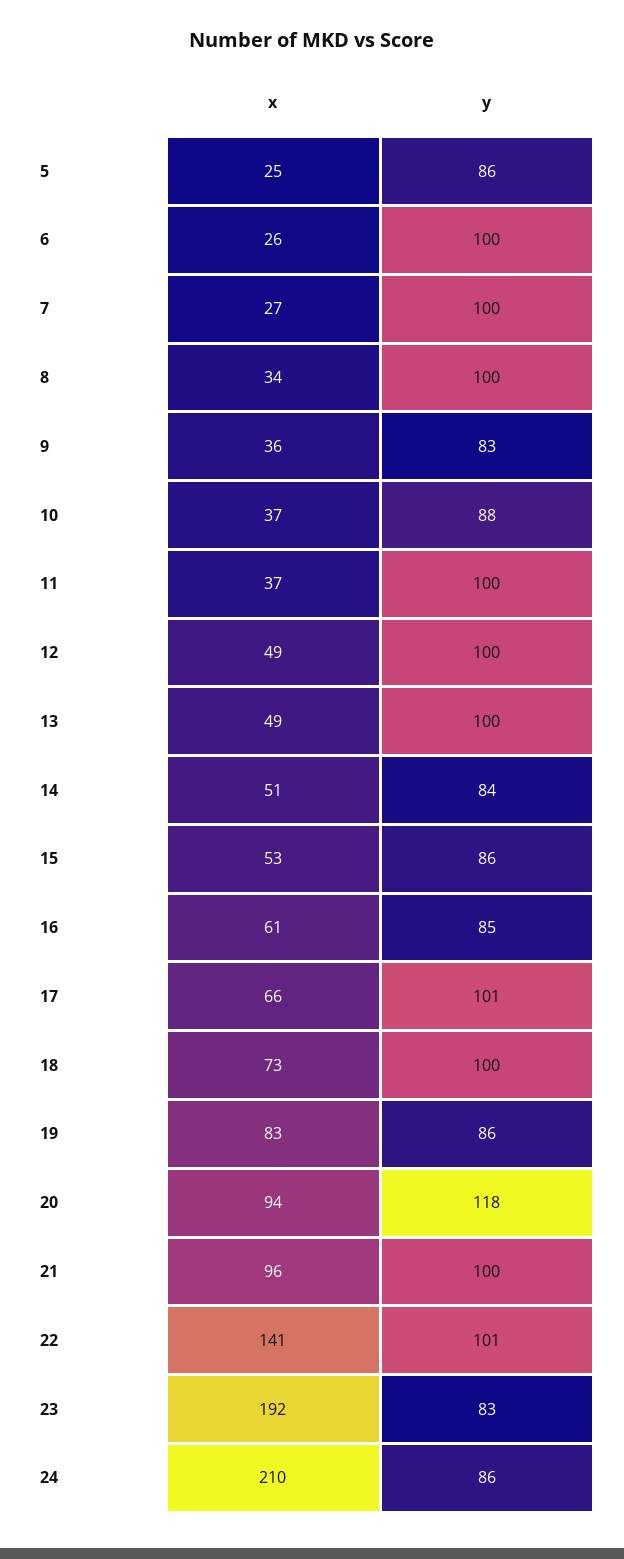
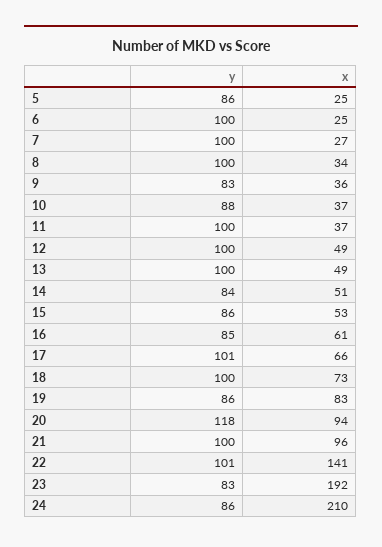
  {
    "x": {
      "5": 25,
-     "6": 26,
+     "6": 25,
      "7": 27,
      "8": 34,
      "9": 36,
      "10": 37,
      "11": 37,
      "12": 49,
      "13": 49,
      "14": 51,
      "15": 53,
      "16": 61,
      "17": 66,
      "18": 73,
      "19": 83,
      "20": 94,
      "21": 96,
      "22": 141,
      "23": 192,
      "24": 210
    },
    "y": {
      "5": 86,
      "6": 100,
      "7": 100,
      "8": 100,
      "9": 83,
      "10": 88,
      "11": 100,
      "12": 100,
      "13": 100,
      "14": 84,
      "15": 86,
      "16": 85,
      "17": 101,
      "18": 100,
      "19": 86,
      "20": 118,
      "21": 100,
      "22": 101,
      "23": 83,
      "24": 86
    }
  }

